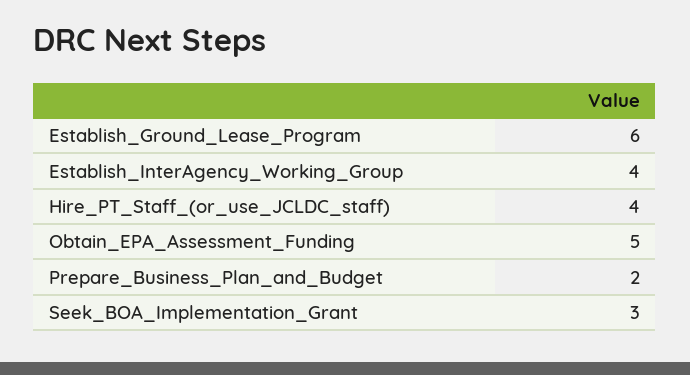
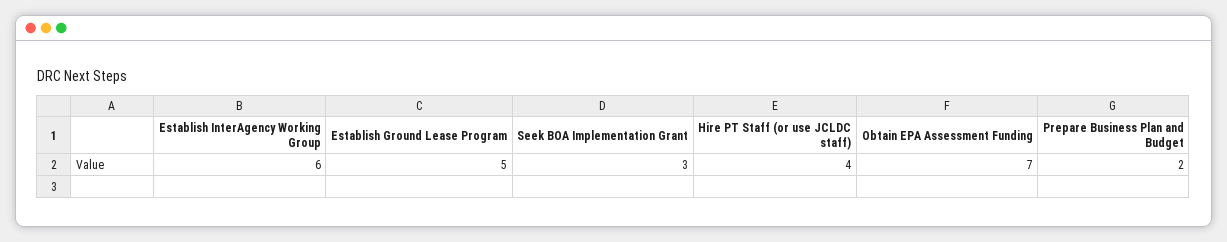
  {
-   "Establish_Ground_Lease_Program": 6,
+   "Establish_Ground_Lease_Program": 5,
-   "Establish_InterAgency_Working_Group": 4,
+   "Establish_InterAgency_Working_Group": 6,
    "Hire_PT_Staff_(or_use_JCLDC_staff)": 4,
-   "Obtain_EPA_Assessment_Funding": 5,
+   "Obtain_EPA_Assessment_Funding": 7,
    "Prepare_Business_Plan_and_Budget": 2,
    "Seek_BOA_Implementation_Grant": 3
  }

